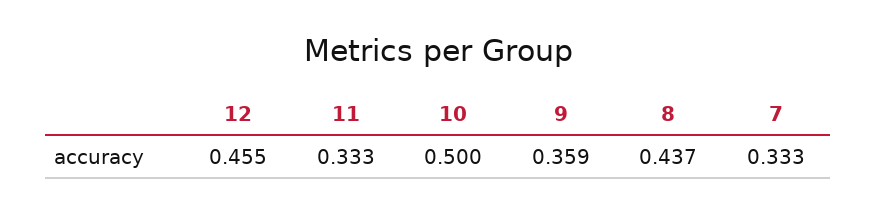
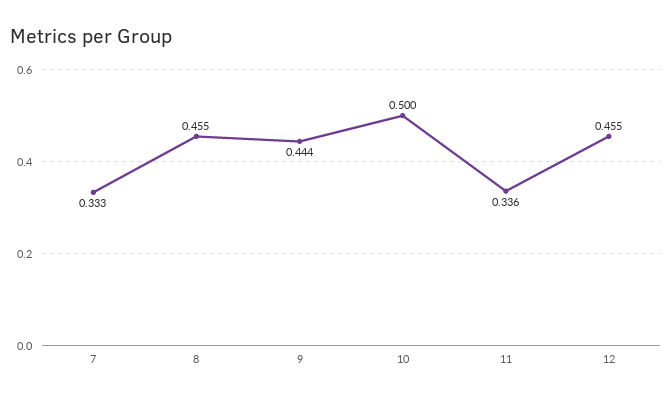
  {
    "12": 0.455,
-   "11": 0.333,
+   "11": 0.336,
    "10": 0.5,
-   "9": 0.359,
+   "9": 0.444,
-   "8": 0.437,
+   "8": 0.455,
    "7": 0.333
  }

